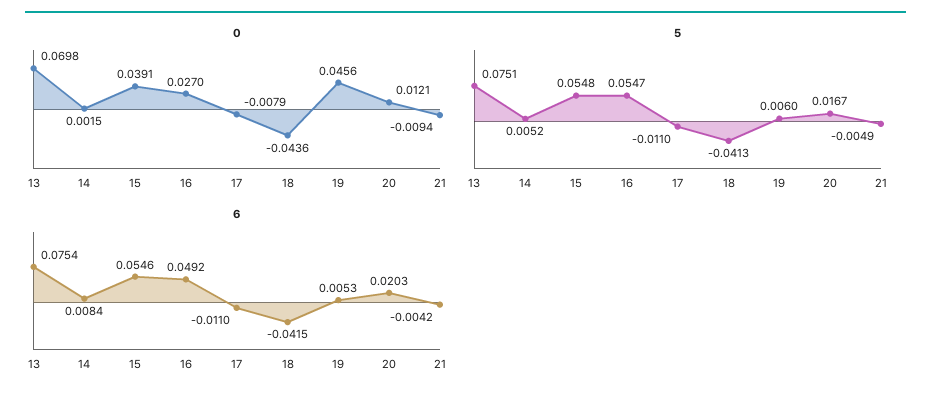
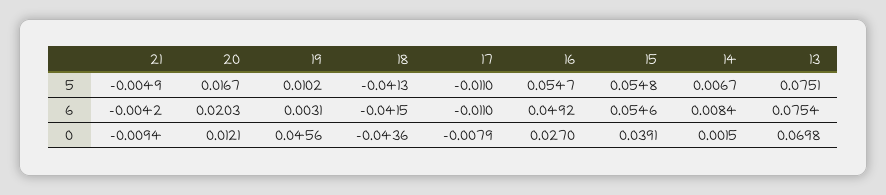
  {
    "0": {
      "13": 0.0698,
      "14": 0.0015,
      "15": 0.0391,
      "16": 0.027,
      "17": -0.0079,
      "18": -0.0436,
      "19": 0.0456,
      "20": 0.0121,
      "21": -0.0094
    },
    "5": {
      "13": 0.0751,
-     "14": 0.0052,
+     "14": 0.0067,
      "15": 0.0548,
      "16": 0.0547,
      "17": -0.011,
      "18": -0.0413,
-     "19": 0.006,
+     "19": 0.0102,
      "20": 0.0167,
      "21": -0.0049
    },
    "6": {
      "13": 0.0754,
      "14": 0.0084,
      "15": 0.0546,
      "16": 0.0492,
      "17": -0.011,
      "18": -0.0415,
-     "19": 0.0053,
+     "19": 0.0031,
      "20": 0.0203,
      "21": -0.0042
    }
  }

